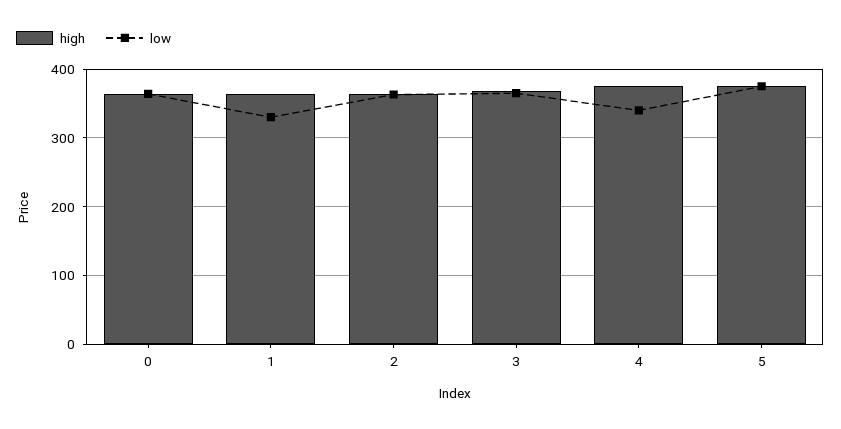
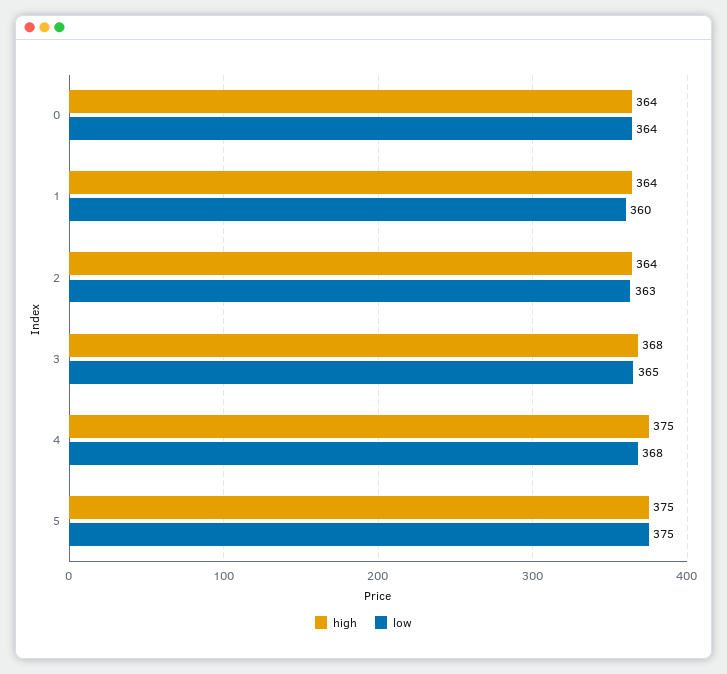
  {
    "high": {
      "0": 364,
      "1": 364,
      "2": 364,
      "3": 368,
      "4": 375,
      "5": 375
    },
    "low": {
      "0": 364,
-     "1": 330,
+     "1": 360,
      "2": 363,
      "3": 365,
-     "4": 340,
+     "4": 368,
      "5": 375
    }
  }

